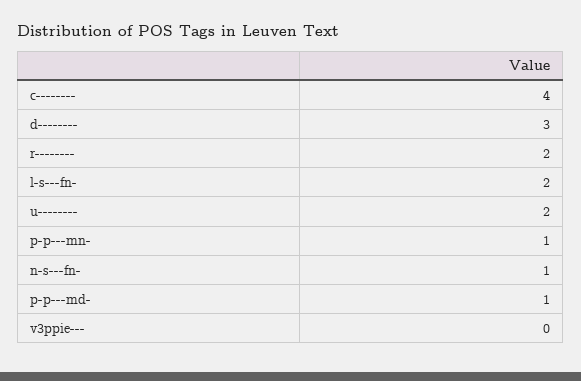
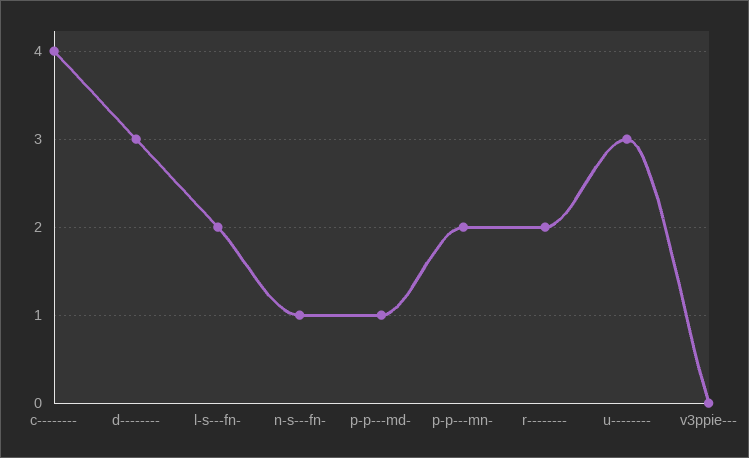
  {
    "c--------": 4,
    "d--------": 3,
    "r--------": 2,
    "l-s---fn-": 2,
-   "u--------": 2,
+   "u--------": 3,
-   "p-p---mn-": 1,
+   "p-p---mn-": 2,
    "n-s---fn-": 1,
    "p-p---md-": 1,
    "v3ppie---": 0
  }

